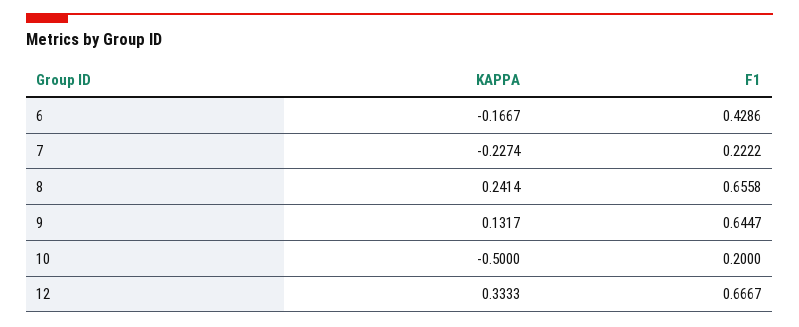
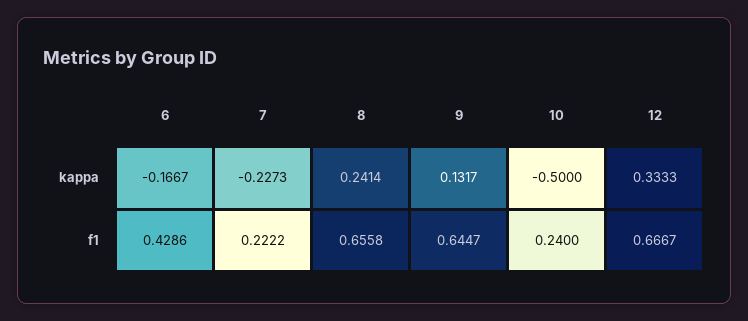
  {
    "KAPPA": {
      "6": -0.1667,
-     "7": -0.2274,
+     "7": -0.2273,
      "8": 0.2414,
      "9": 0.1317,
      "10": -0.5,
      "12": 0.3333
    },
    "F1": {
      "6": 0.4286,
      "7": 0.2222,
      "8": 0.6558,
      "9": 0.6447,
-     "10": 0.2,
+     "10": 0.24,
      "12": 0.6667
    }
  }

